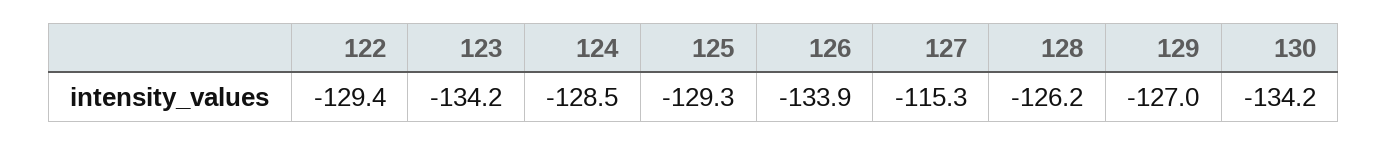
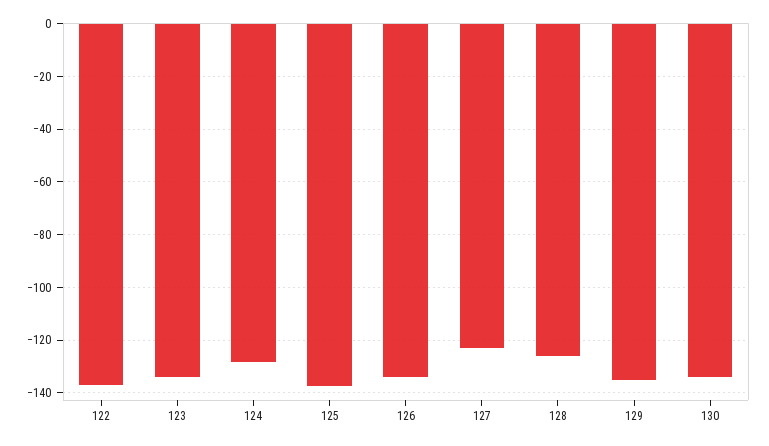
  {
-   "122": -129.4,
+   "122": -137.5,
    "123": -134.2,
    "124": -128.5,
-   "125": -129.3,
+   "125": -137.5,
    "126": -133.9,
-   "127": -115.3,
+   "127": -122.5,
    "128": -126.2,
-   "129": -127,
+   "129": -135,
    "130": -134.2
  }

